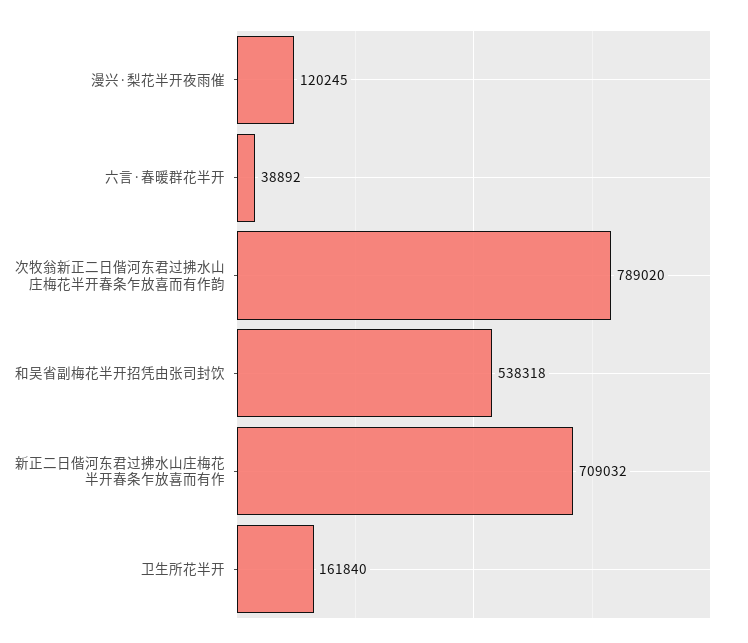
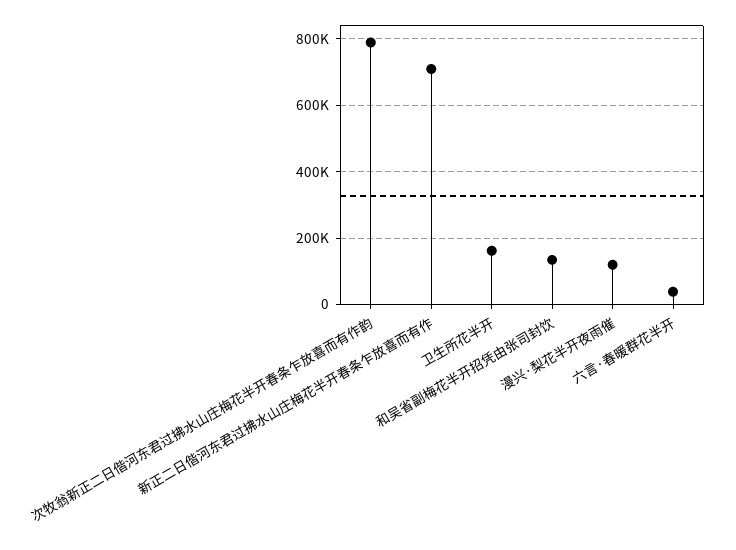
  {
    "漫兴·梨花半开夜雨催": 120245,
    "六言·春暖群花半开": 38892,
    "次牧翁新正二日偕河东君过拂水山庄梅花半开春条乍放喜而有作韵": 789020,
-   "和吴省副梅花半开招凭由张司封饮": 538318,
+   "和吴省副梅花半开招凭由张司封饮": 140000,
    "新正二日偕河东君过拂水山庄梅花半开春条乍放喜而有作": 709032,
    "卫生所花半开": 161840
  }

